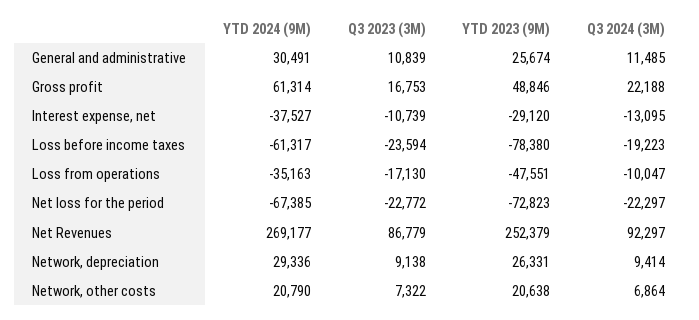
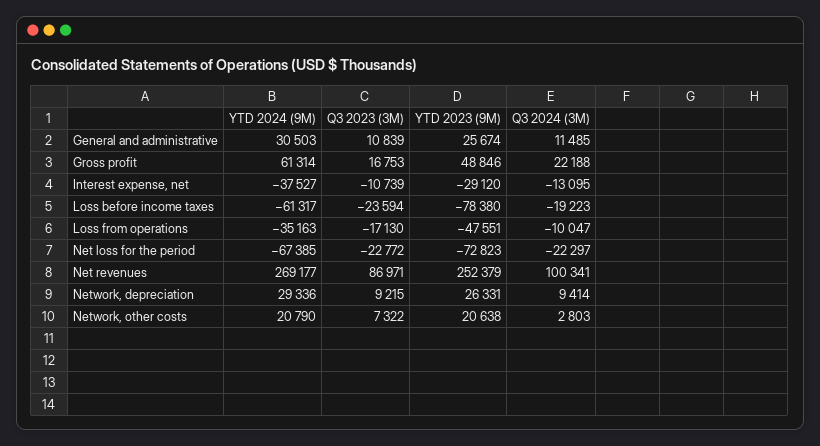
  {
    "YTD 2024 (9M)": {
-     "General and administrative": 30491,
+     "General and administrative": 30503,
      "Gross profit": 61314,
      "Interest expense, net": -37527,
      "Loss before income taxes": -61317,
      "Loss from operations": -35163,
      "Net loss for the period": -67385,
      "Net Revenues": 269177,
      "Network, depreciation": 29336,
      "Network, other costs": 20790
    },
    "Q3 2023 (3M)": {
      "General and administrative": 10839,
      "Gross profit": 16753,
      "Interest expense, net": -10739,
      "Loss before income taxes": -23594,
      "Loss from operations": -17130,
      "Net loss for the period": -22772,
-     "Net Revenues": 86779,
+     "Net Revenues": 86971,
-     "Network, depreciation": 9138,
+     "Network, depreciation": 9215,
      "Network, other costs": 7322
    },
    "YTD 2023 (9M)": {
      "General and administrative": 25674,
      "Gross profit": 48846,
      "Interest expense, net": -29120,
      "Loss before income taxes": -78380,
      "Loss from operations": -47551,
      "Net loss for the period": -72823,
      "Net Revenues": 252379,
      "Network, depreciation": 26331,
      "Network, other costs": 20638
    },
    "Q3 2024 (3M)": {
      "General and administrative": 11485,
      "Gross profit": 22188,
      "Interest expense, net": -13095,
      "Loss before income taxes": -19223,
      "Loss from operations": -10047,
      "Net loss for the period": -22297,
-     "Net Revenues": 92297,
+     "Net Revenues": 100341,
      "Network, depreciation": 9414,
-     "Network, other costs": 6864
+     "Network, other costs": 2803
    }
  }

